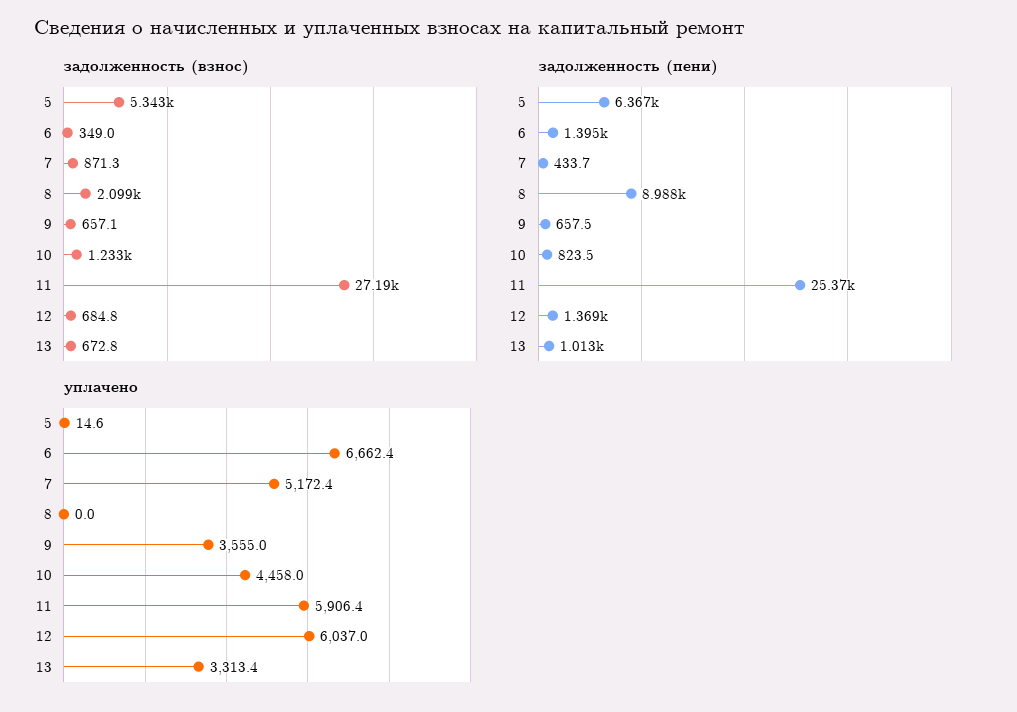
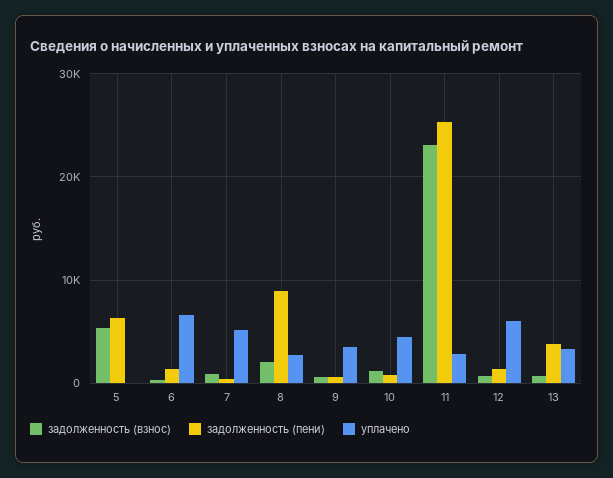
  {
    "задолженность (взнос)": {
      "5": 5343,
      "6": 349,
      "7": 871.3,
      "8": 2099,
      "9": 657.1,
      "10": 1233,
-     "11": 27190,
+     "11": 23000,
      "12": 684.8,
      "13": 672.8
    },
    "задолженность (пени)": {
      "5": 6367,
      "6": 1395,
      "7": 433.7,
      "8": 8988,
      "9": 657.5,
      "10": 823.5,
      "11": 25370,
      "12": 1369,
-     "13": 1013
+     "13": 4000
    },
    "уплачено": {
      "5": 14.6,
      "6": 6662.4,
      "7": 5172.4,
-     "8": 0,
+     "8": 3000,
      "9": 3555,
      "10": 4458,
-     "11": 5906.4,
+     "11": 3000,
      "12": 6037,
      "13": 3313.4
    }
  }

